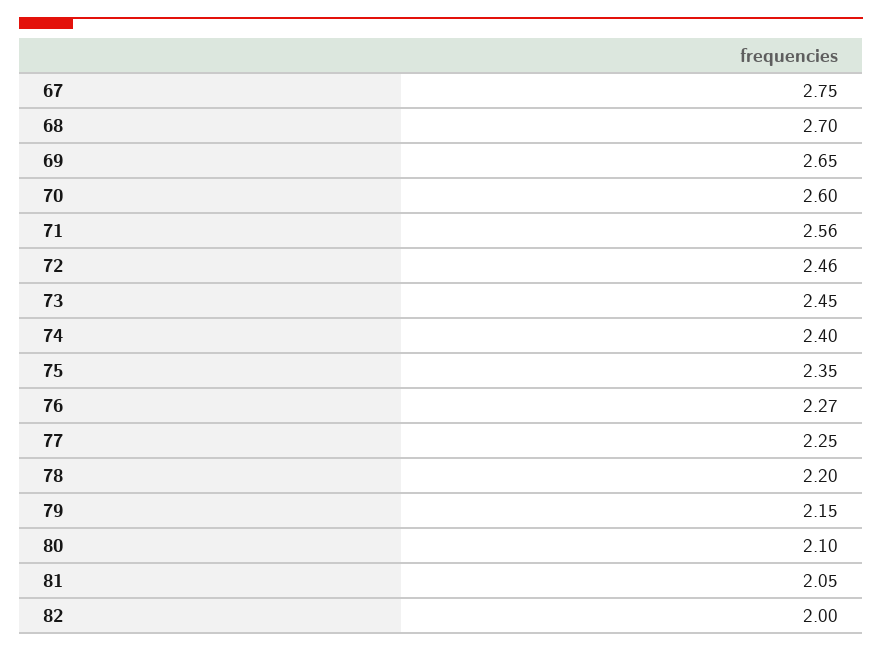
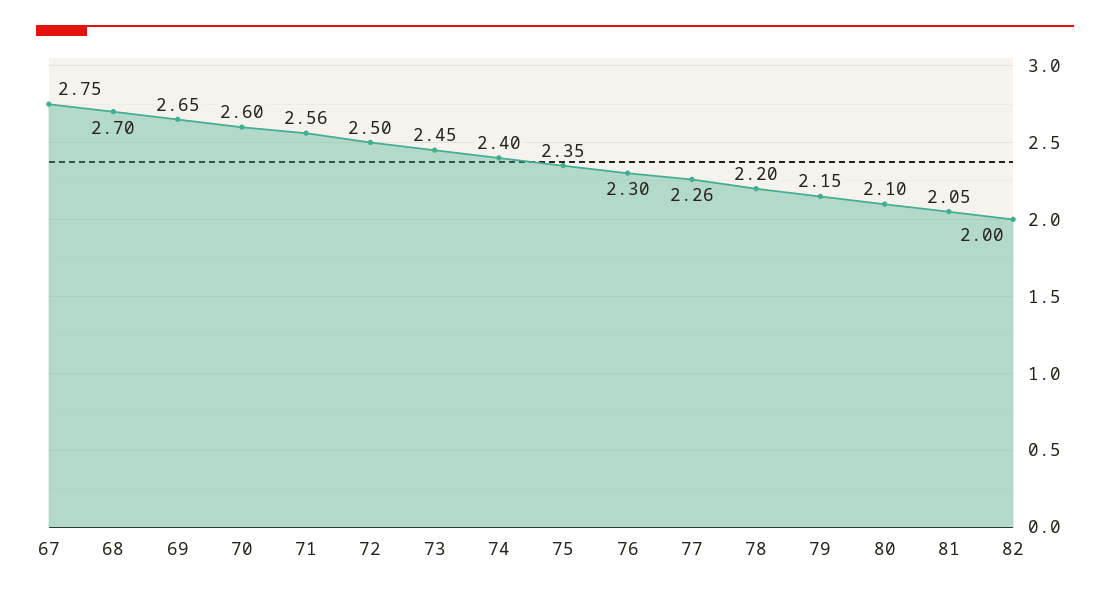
  {
    "67": 2.75,
    "68": 2.7,
    "69": 2.65,
    "70": 2.6,
    "71": 2.56,
-   "72": 2.46,
+   "72": 2.5,
    "73": 2.45,
    "74": 2.4,
    "75": 2.35,
-   "76": 2.27,
+   "76": 2.3,
-   "77": 2.25,
+   "77": 2.26,
    "78": 2.2,
    "79": 2.15,
    "80": 2.1,
    "81": 2.05,
    "82": 2
  }

